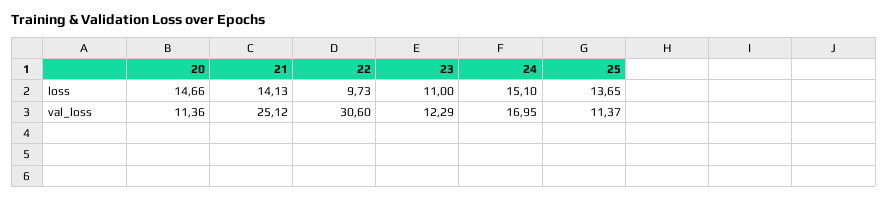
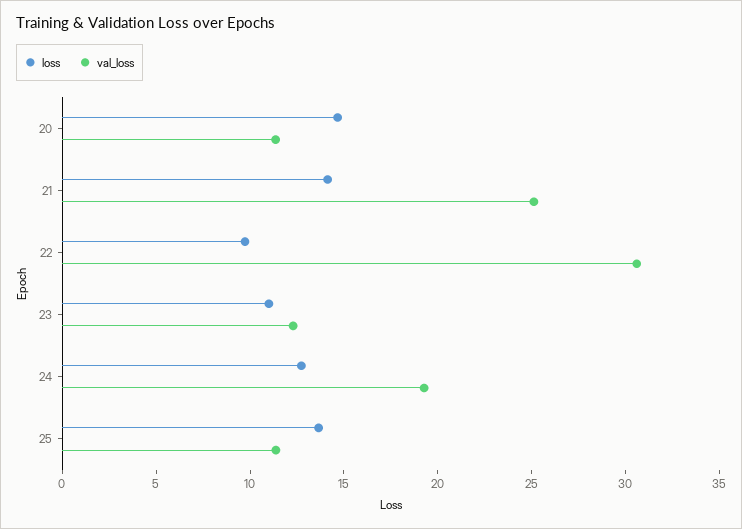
  {
    "loss": {
      "20": 14.66,
      "21": 14.13,
      "22": 9.73,
      "23": 11,
-     "24": 15.1,
+     "24": 13,
      "25": 13.65
    },
    "val_loss": {
      "20": 11.36,
      "21": 25.12,
      "22": 30.6,
      "23": 12.29,
-     "24": 16.95,
+     "24": 19,
      "25": 11.37
    }
  }

